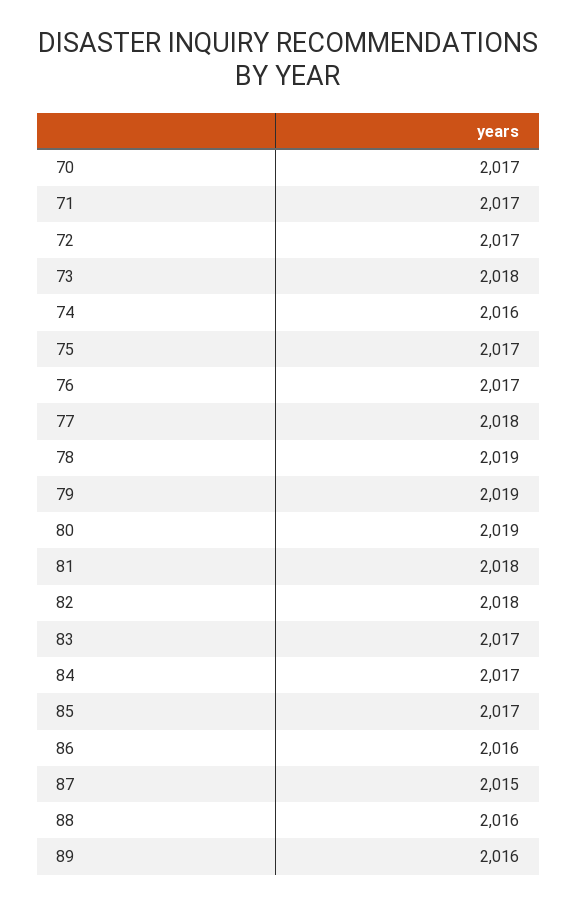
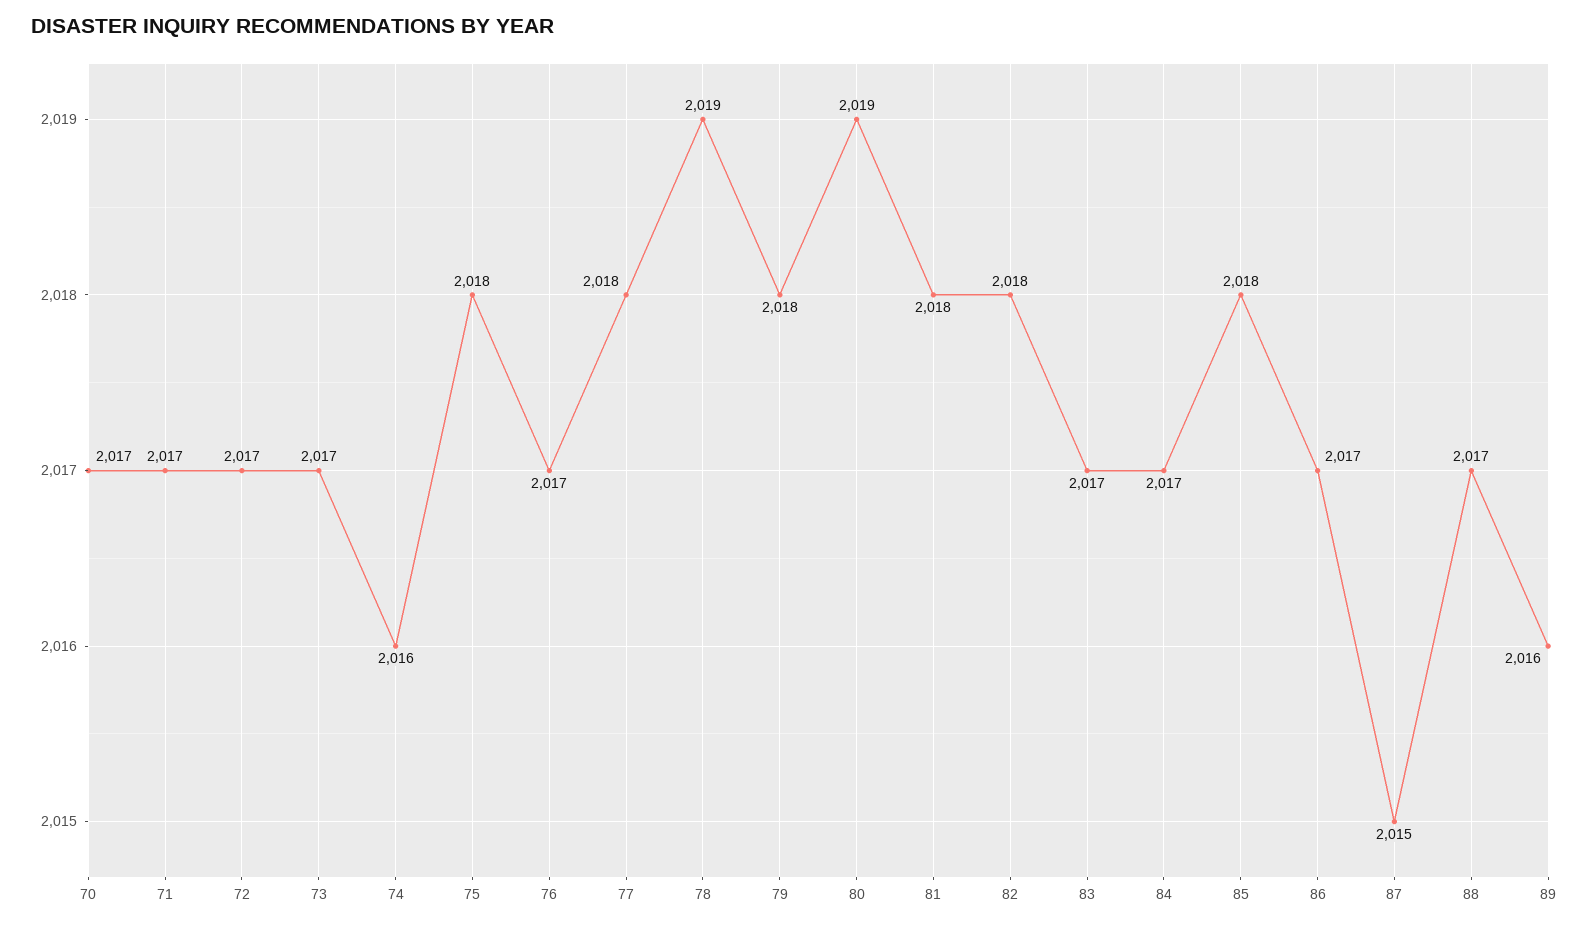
  {
    "70": 2017,
    "71": 2017,
    "72": 2017,
-   "73": 2018,
+   "73": 2017,
    "74": 2016,
-   "75": 2017,
+   "75": 2018,
    "76": 2017,
    "77": 2018,
    "78": 2019,
-   "79": 2019,
+   "79": 2018,
    "80": 2019,
    "81": 2018,
    "82": 2018,
    "83": 2017,
    "84": 2017,
-   "85": 2017,
+   "85": 2018,
-   "86": 2016,
+   "86": 2017,
    "87": 2015,
-   "88": 2016,
+   "88": 2017,
    "89": 2016
  }

